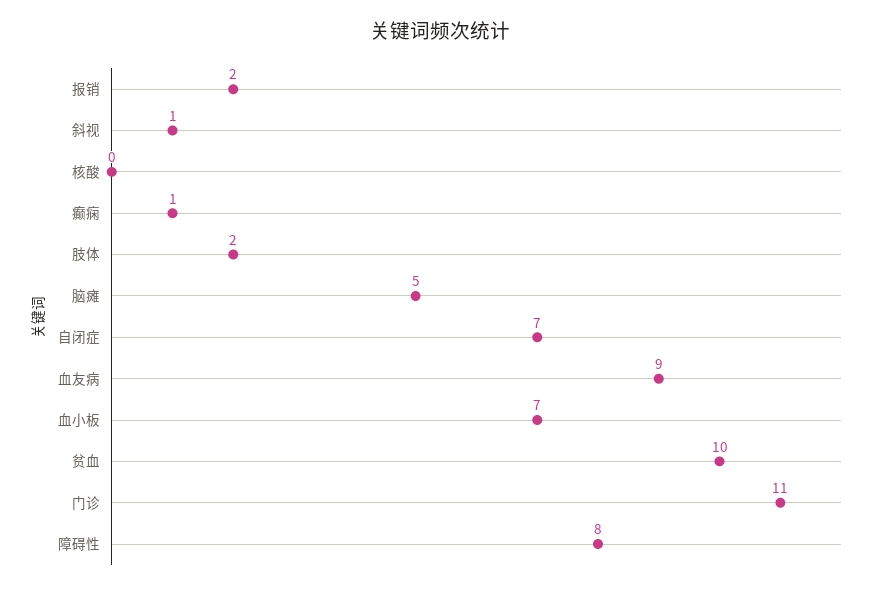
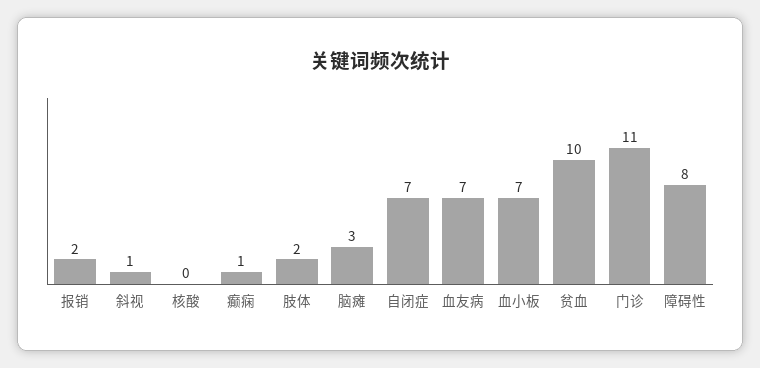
  {
    "报销": 2,
    "斜视": 1,
    "核酸": 0,
    "癫痫": 1,
    "肢体": 2,
-   "脑瘫": 5,
+   "脑瘫": 3,
    "自闭症": 7,
-   "血友病": 9,
+   "血友病": 7,
    "血小板": 7,
    "贫血": 10,
    "门诊": 11,
    "障碍性": 8
  }

